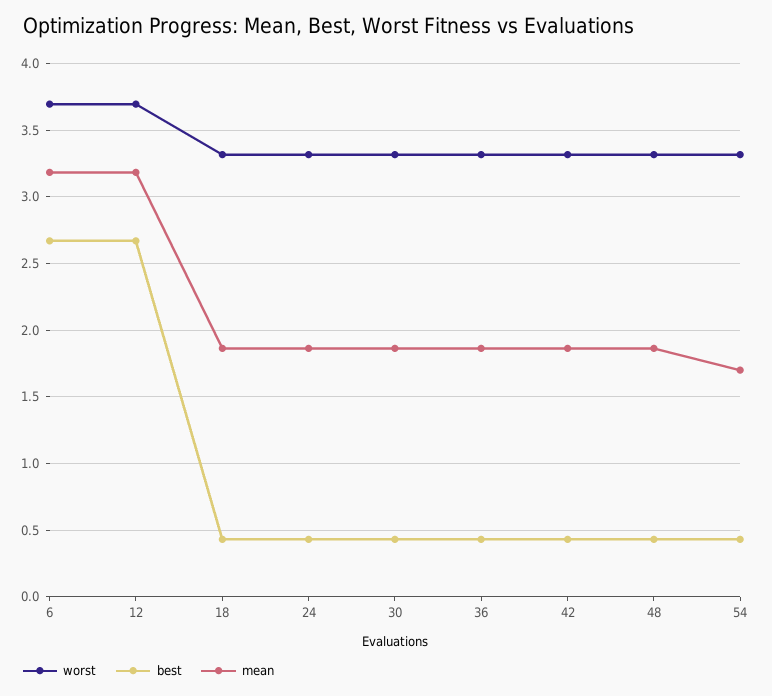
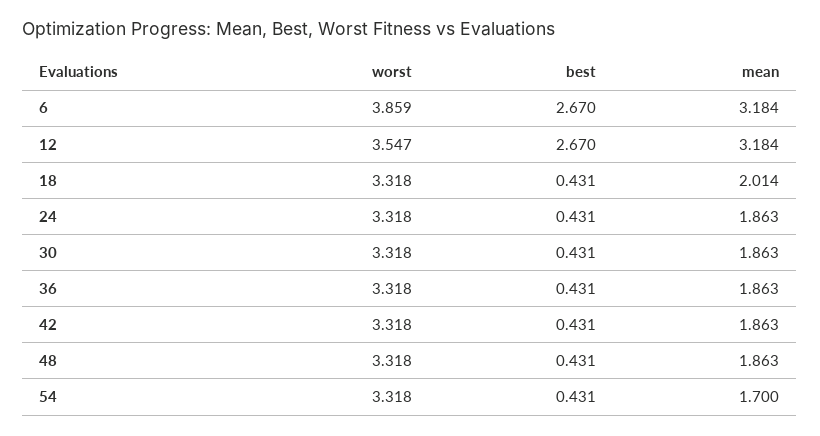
  {
    "worst": {
-     "6": 3.7,
+     "6": 3.859,
-     "12": 3.7,
+     "12": 3.547,
      "18": 3.318,
      "24": 3.318,
      "30": 3.318,
      "36": 3.318,
      "42": 3.318,
      "48": 3.318,
      "54": 3.318
    },
    "best": {
      "6": 2.67,
      "12": 2.67,
      "18": 0.431,
      "24": 0.431,
      "30": 0.431,
      "36": 0.431,
      "42": 0.431,
      "48": 0.431,
      "54": 0.431
    },
    "mean": {
      "6": 3.184,
      "12": 3.184,
-     "18": 1.85,
+     "18": 2.014,
      "24": 1.863,
      "30": 1.863,
      "36": 1.863,
      "42": 1.863,
      "48": 1.863,
      "54": 1.7
    }
  }

